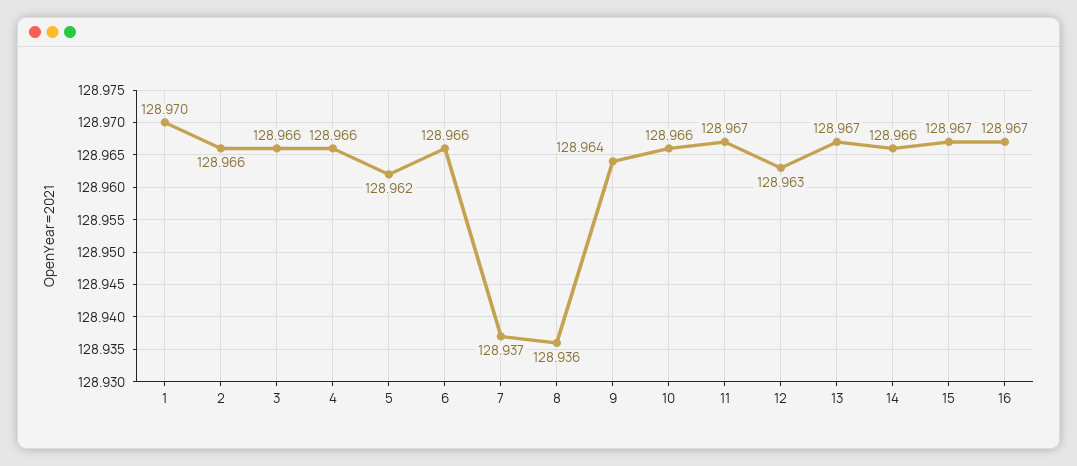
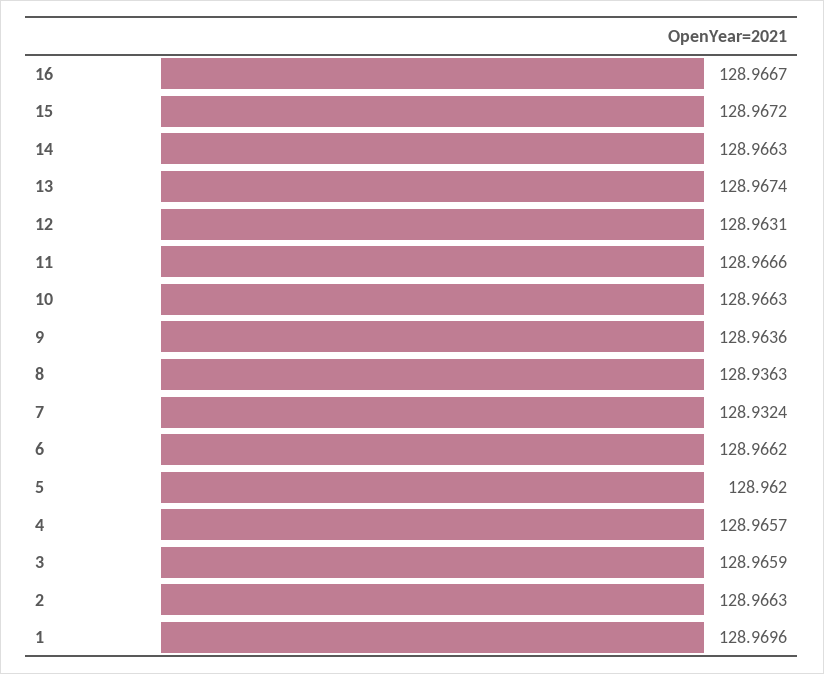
  {
    "1": 128.9696,
    "2": 128.9663,
    "3": 128.9659,
    "4": 128.9657,
    "5": 128.962,
    "6": 128.9662,
-   "7": 128.937,
+   "7": 128.9324,
    "8": 128.9363,
    "9": 128.9636,
    "10": 128.9663,
    "11": 128.9666,
    "12": 128.9631,
    "13": 128.9674,
    "14": 128.9663,
    "15": 128.9672,
    "16": 128.9667
  }

